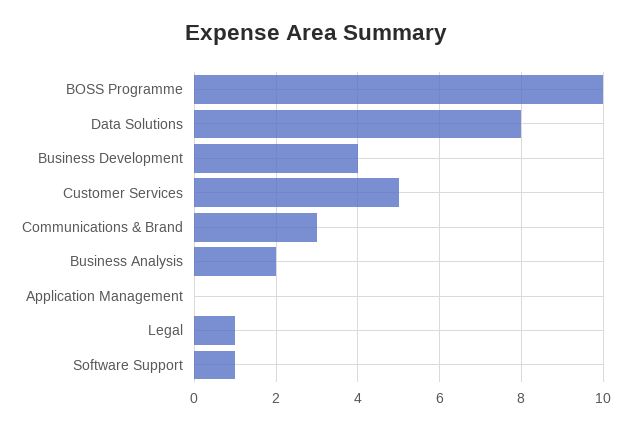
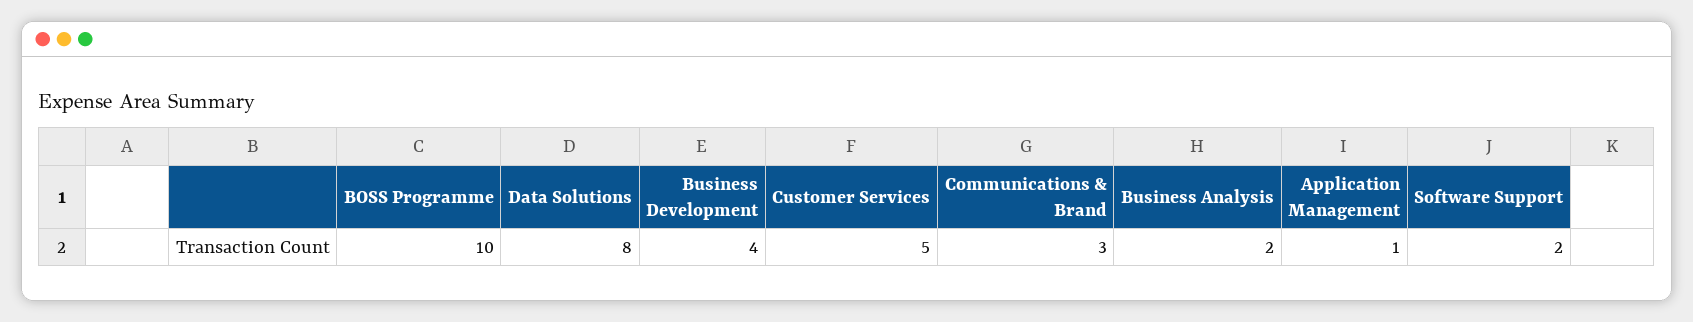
  {
    "BOSS Programme": 10,
    "Data Solutions": 8,
    "Business Development": 4,
    "Customer Services": 5,
    "Communications & Brand": 3,
    "Business Analysis": 2,
-   "Application Management": 0,
+   "Application Management": 1,
-   "Legal": 1,
-   "Software Support": 1
+   "Software Support": 2
  }

